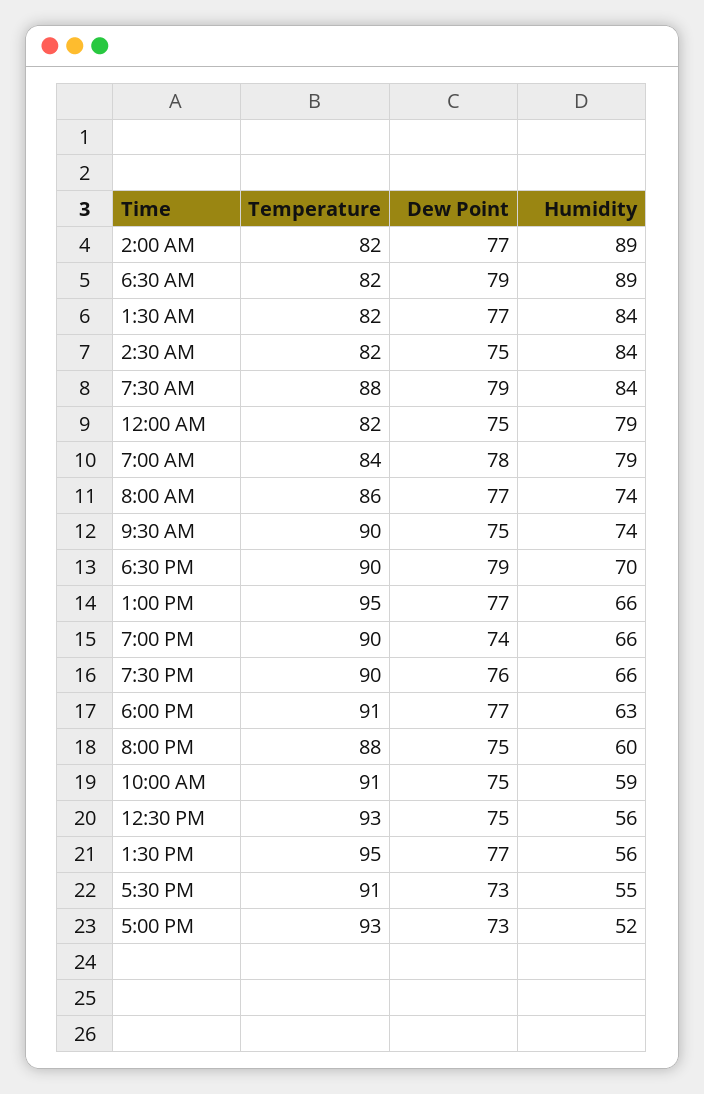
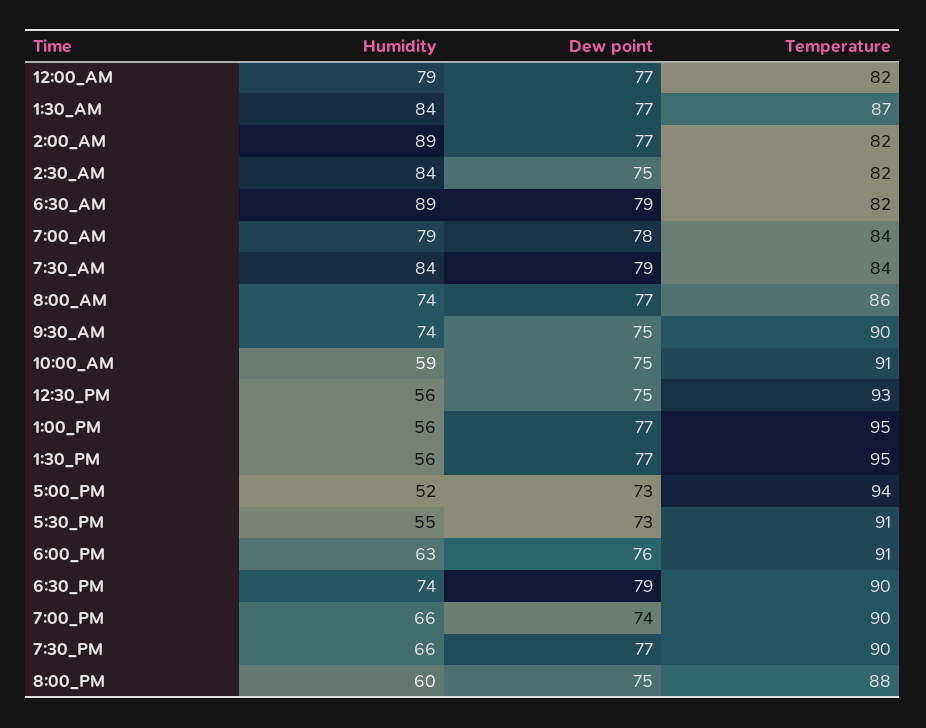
  {
    "Temperature": {
      "2:00 AM": 82,
      "6:30 AM": 82,
-     "1:30 AM": 82,
+     "1:30 AM": 87,
      "2:30 AM": 82,
-     "7:30 AM": 88,
+     "7:30 AM": 84,
      "12:00 AM": 82,
      "7:00 AM": 84,
      "8:00 AM": 86,
      "9:30 AM": 90,
      "6:30 PM": 90,
      "1:00 PM": 95,
      "7:00 PM": 90,
      "7:30 PM": 90,
      "6:00 PM": 91,
      "8:00 PM": 88,
      "10:00 AM": 91,
      "12:30 PM": 93,
      "1:30 PM": 95,
      "5:30 PM": 91,
-     "5:00 PM": 93
+     "5:00 PM": 94
    },
    "Dew Point": {
      "2:00 AM": 77,
      "6:30 AM": 79,
      "1:30 AM": 77,
      "2:30 AM": 75,
      "7:30 AM": 79,
-     "12:00 AM": 75,
+     "12:00 AM": 77,
      "7:00 AM": 78,
      "8:00 AM": 77,
      "9:30 AM": 75,
      "6:30 PM": 79,
      "1:00 PM": 77,
      "7:00 PM": 74,
-     "7:30 PM": 76,
+     "7:30 PM": 77,
-     "6:00 PM": 77,
+     "6:00 PM": 76,
      "8:00 PM": 75,
      "10:00 AM": 75,
      "12:30 PM": 75,
      "1:30 PM": 77,
      "5:30 PM": 73,
      "5:00 PM": 73
    },
    "Humidity": {
      "2:00 AM": 89,
      "6:30 AM": 89,
      "1:30 AM": 84,
      "2:30 AM": 84,
      "7:30 AM": 84,
      "12:00 AM": 79,
      "7:00 AM": 79,
      "8:00 AM": 74,
      "9:30 AM": 74,
-     "6:30 PM": 70,
+     "6:30 PM": 74,
-     "1:00 PM": 66,
+     "1:00 PM": 56,
      "7:00 PM": 66,
      "7:30 PM": 66,
      "6:00 PM": 63,
      "8:00 PM": 60,
      "10:00 AM": 59,
      "12:30 PM": 56,
      "1:30 PM": 56,
      "5:30 PM": 55,
      "5:00 PM": 52
    }
  }

